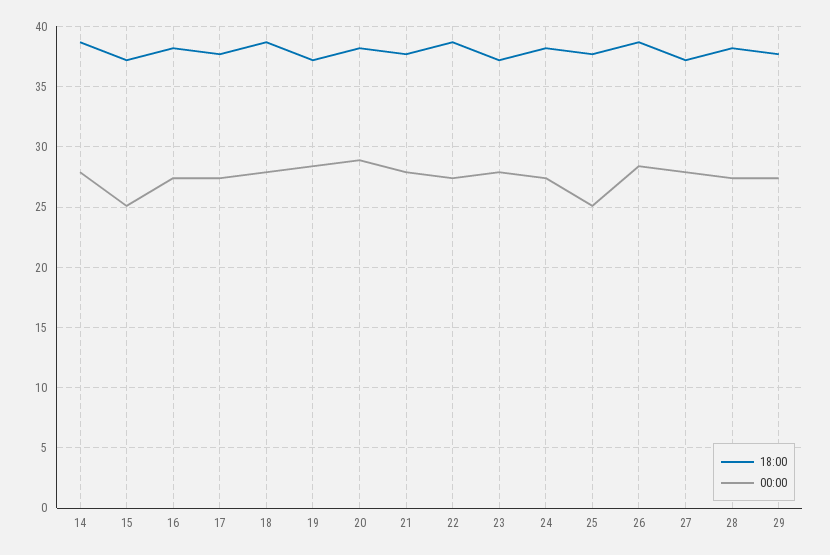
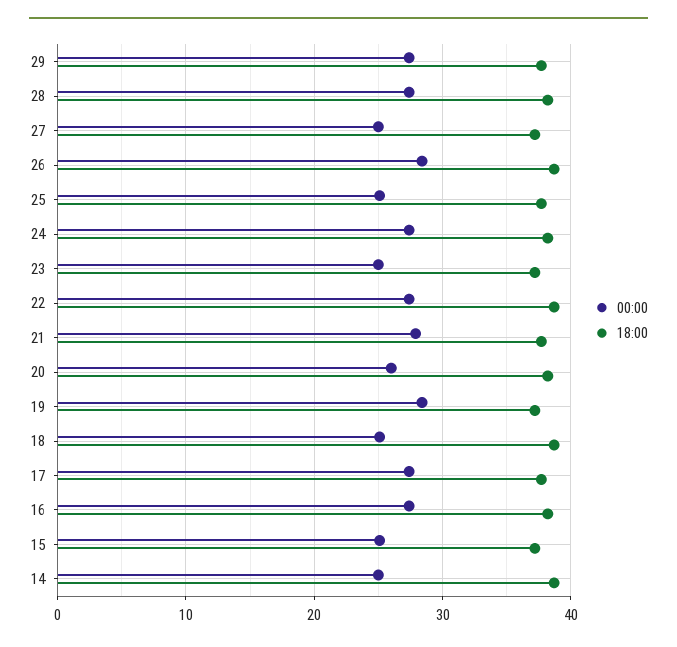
  {
    "18:00": {
      "14": 38.5,
      "15": 37,
      "16": 38,
      "17": 37.5,
      "18": 38.5,
      "19": 37,
      "20": 38,
      "21": 37.5,
      "22": 38.5,
      "23": 37,
      "24": 38,
      "25": 37.5,
      "26": 38.5,
      "27": 37,
      "28": 38,
      "29": 37.5
    },
    "00:00": {
-     "14": 28,
+     "14": 25,
      "15": 25,
      "16": 27.5,
      "17": 27.5,
-     "18": 28,
+     "18": 25,
      "19": 28.5,
-     "20": 29,
+     "20": 26,
      "21": 28,
      "22": 27.5,
-     "23": 28,
+     "23": 25,
      "24": 27.5,
      "25": 25,
      "26": 28.5,
-     "27": 28,
+     "27": 25,
      "28": 27.5,
      "29": 27.5
    }
  }

